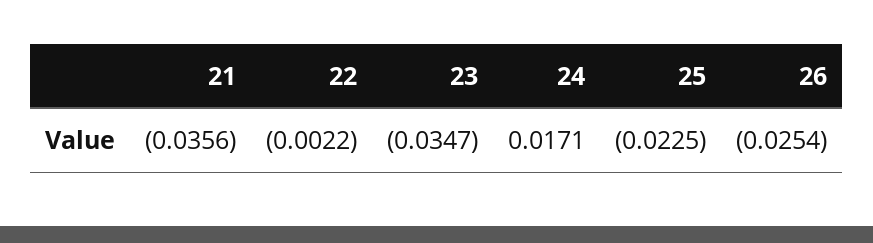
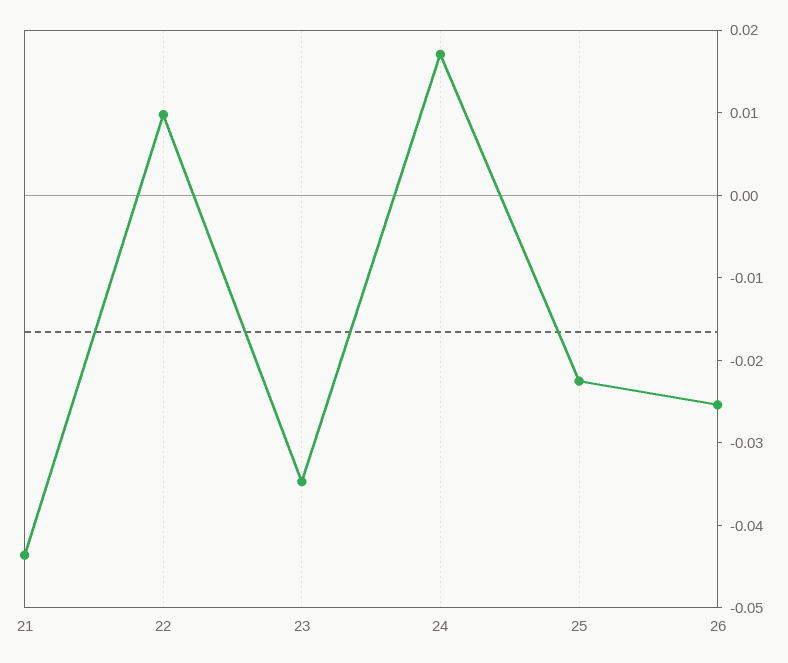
  {
-   "21": -0.0356,
+   "21": -0.044,
-   "22": -0.0022,
+   "22": 0.01,
    "23": -0.0347,
    "24": 0.0171,
    "25": -0.0225,
    "26": -0.0254
  }

